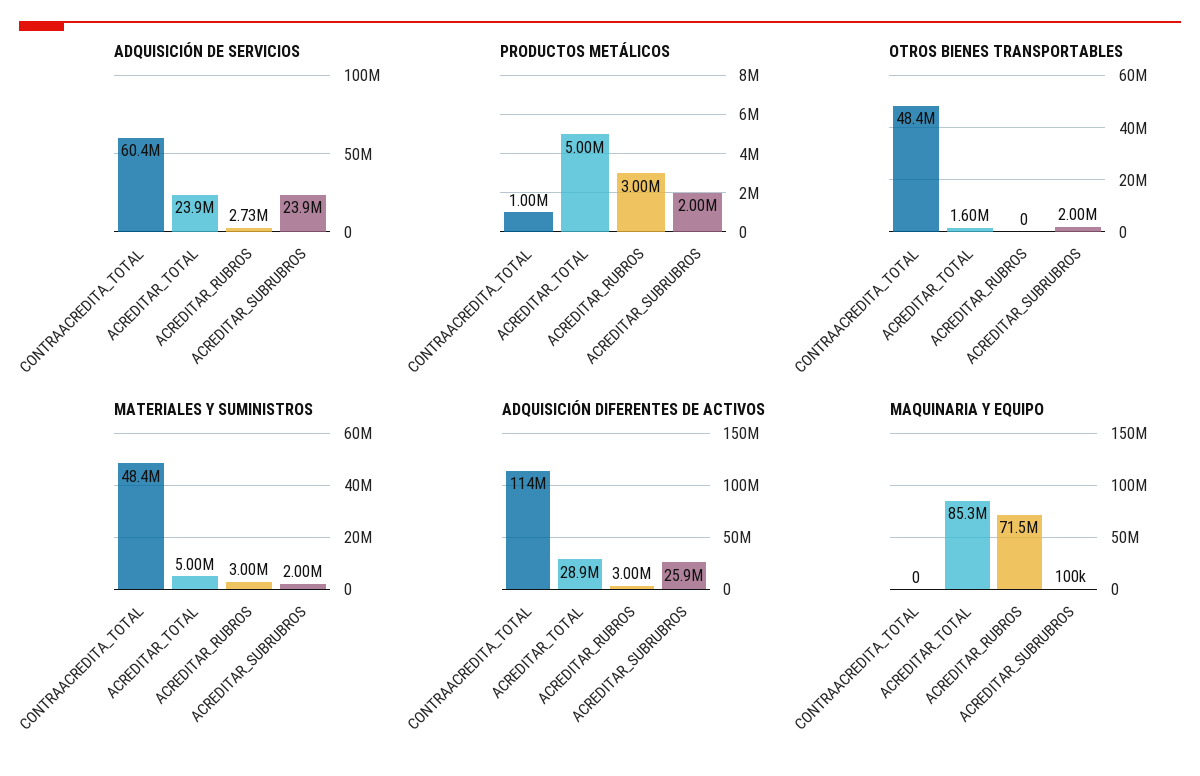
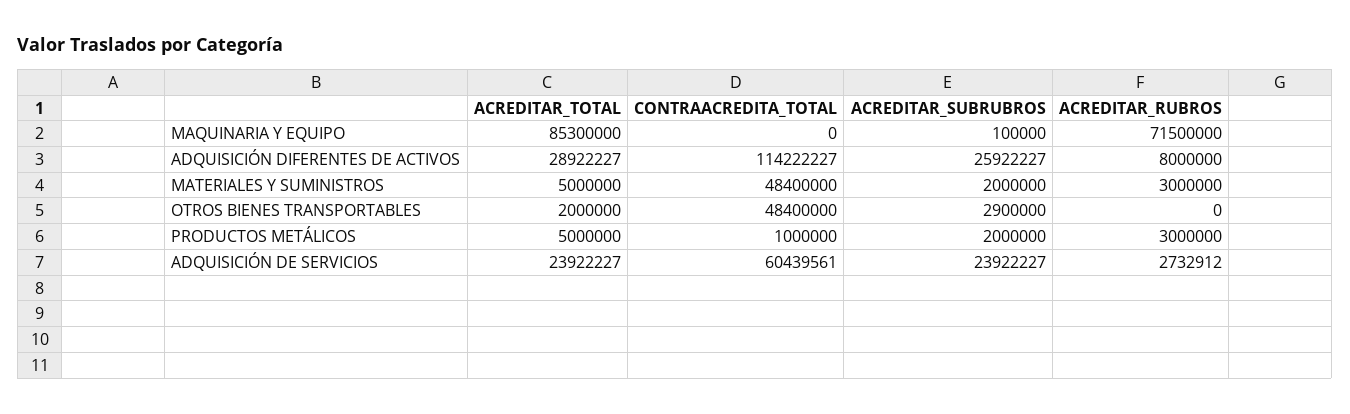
  {
    "ADQUISICIÓN DE SERVICIOS": {
      "CONTRAACREDITA_TOTAL": 60439561,
      "ACREDITAR_TOTAL": 23922227,
      "ACREDITAR_RUBROS": 2732912,
      "ACREDITAR_SUBRUBROS": 23922227
    },
    "PRODUCTOS METÁLICOS": {
      "CONTRAACREDITA_TOTAL": 1000000,
      "ACREDITAR_TOTAL": 5000000,
      "ACREDITAR_RUBROS": 3000000,
      "ACREDITAR_SUBRUBROS": 2000000
    },
    "OTROS BIENES TRANSPORTABLES": {
      "CONTRAACREDITA_TOTAL": 48400000,
-     "ACREDITAR_TOTAL": 1600000,
+     "ACREDITAR_TOTAL": 2000000,
      "ACREDITAR_RUBROS": 0,
-     "ACREDITAR_SUBRUBROS": 2000000
+     "ACREDITAR_SUBRUBROS": 2900000
    },
    "MATERIALES Y SUMINISTROS": {
      "CONTRAACREDITA_TOTAL": 48400000,
      "ACREDITAR_TOTAL": 5000000,
      "ACREDITAR_RUBROS": 3000000,
      "ACREDITAR_SUBRUBROS": 2000000
    },
    "ADQUISICIÓN DIFERENTES DE ACTIVOS": {
      "CONTRAACREDITA_TOTAL": 114222227,
      "ACREDITAR_TOTAL": 28922227,
-     "ACREDITAR_RUBROS": 3000000,
+     "ACREDITAR_RUBROS": 8000000,
      "ACREDITAR_SUBRUBROS": 25922227
    },
    "MAQUINARIA Y EQUIPO": {
      "CONTRAACREDITA_TOTAL": 0,
      "ACREDITAR_TOTAL": 85300000,
      "ACREDITAR_RUBROS": 71500000,
      "ACREDITAR_SUBRUBROS": 100000
    }
  }

